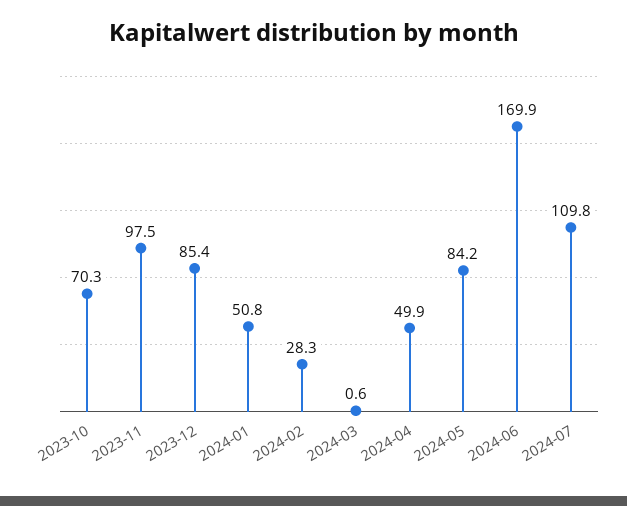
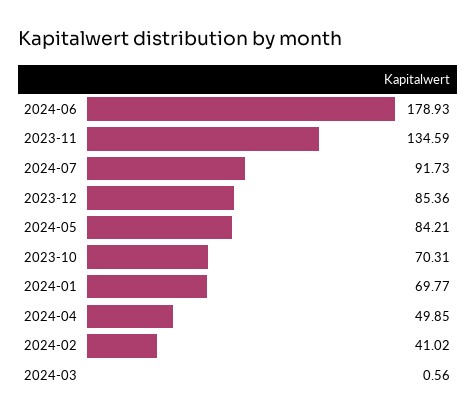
  {
    "2023-10": 70.31,
-   "2023-11": 97.5,
+   "2023-11": 134.59,
    "2023-12": 85.36,
-   "2024-01": 50.8,
+   "2024-01": 69.77,
-   "2024-02": 28.3,
+   "2024-02": 41.02,
    "2024-03": 0.56,
    "2024-04": 49.85,
    "2024-05": 84.21,
-   "2024-06": 169.9,
+   "2024-06": 178.93,
-   "2024-07": 109.8
+   "2024-07": 91.73
  }

